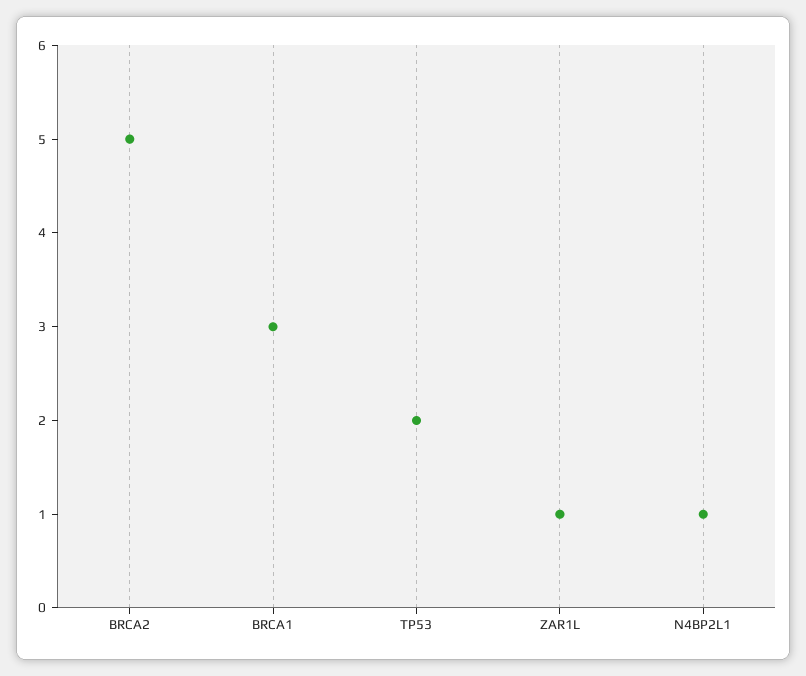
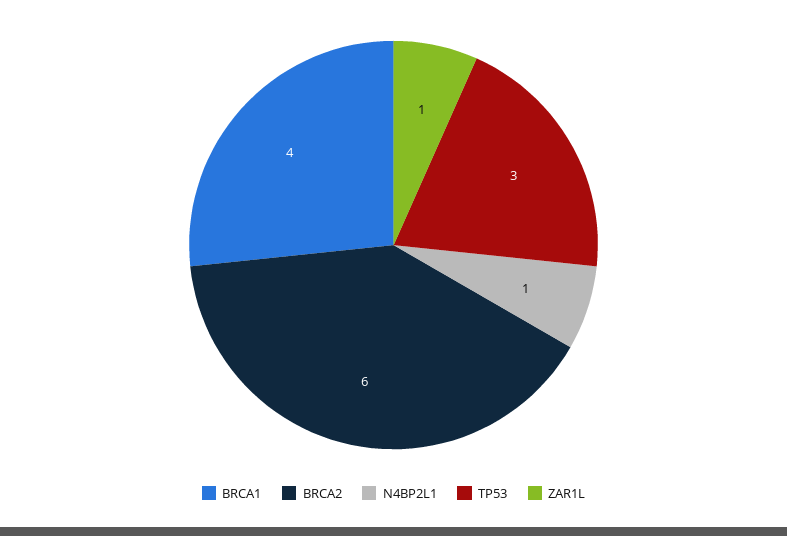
  {
-   "BRCA2": 5,
+   "BRCA2": 6,
-   "BRCA1": 3,
+   "BRCA1": 4,
-   "TP53": 2,
+   "TP53": 3,
    "ZAR1L": 1,
    "N4BP2L1": 1
  }

